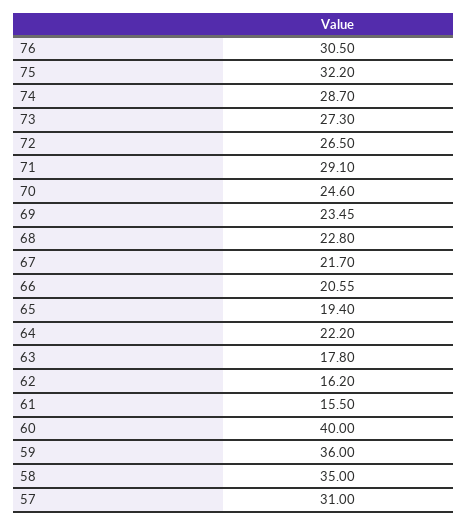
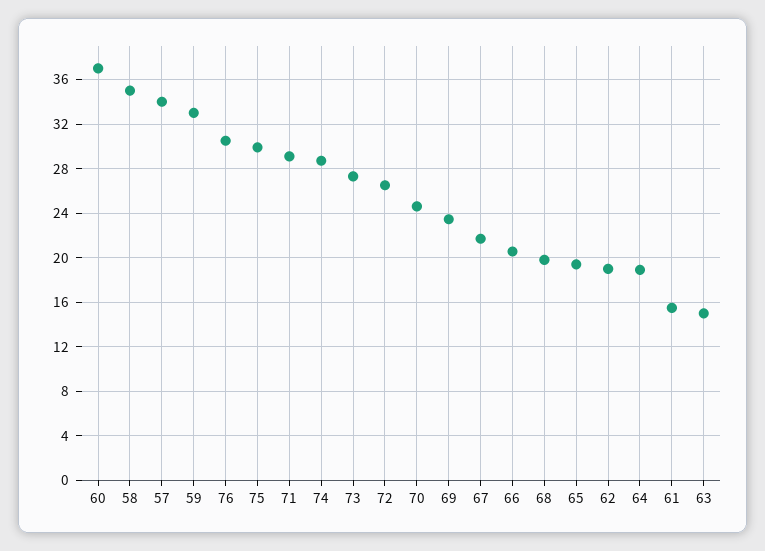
  {
    "76": 30.5,
-   "75": 32.2,
+   "75": 30,
    "74": 28.7,
    "73": 27.3,
    "72": 26.5,
    "71": 29.1,
    "70": 24.6,
    "69": 23.45,
-   "68": 22.8,
+   "68": 20,
    "67": 21.7,
    "66": 20.55,
    "65": 19.4,
-   "64": 22.2,
+   "64": 19,
-   "63": 17.8,
+   "63": 15,
-   "62": 16.2,
+   "62": 19,
    "61": 15.5,
-   "60": 40,
+   "60": 37,
-   "59": 36,
+   "59": 33,
    "58": 35,
-   "57": 31
+   "57": 34
  }

